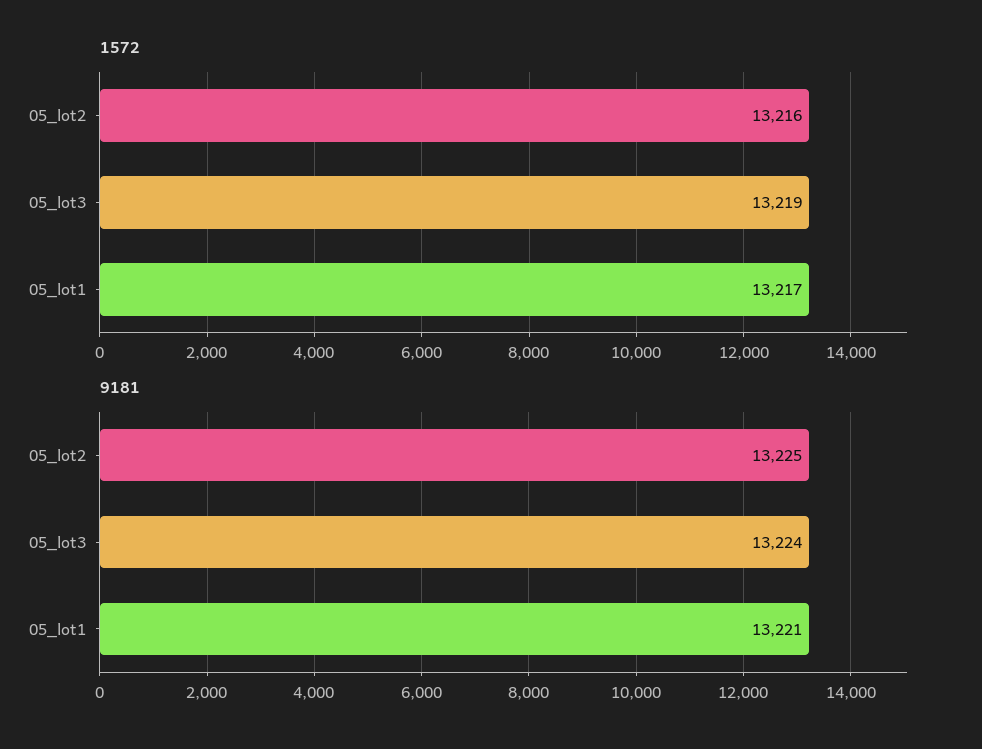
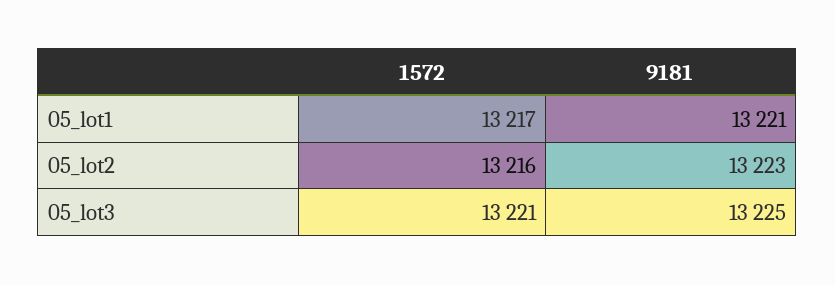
  {
    "1572": {
      "05_lot2": 13216,
-     "05_lot3": 13219,
+     "05_lot3": 13221,
      "05_lot1": 13217
    },
    "9181": {
-     "05_lot2": 13225,
+     "05_lot2": 13223,
-     "05_lot3": 13224,
+     "05_lot3": 13225,
      "05_lot1": 13221
    }
  }

